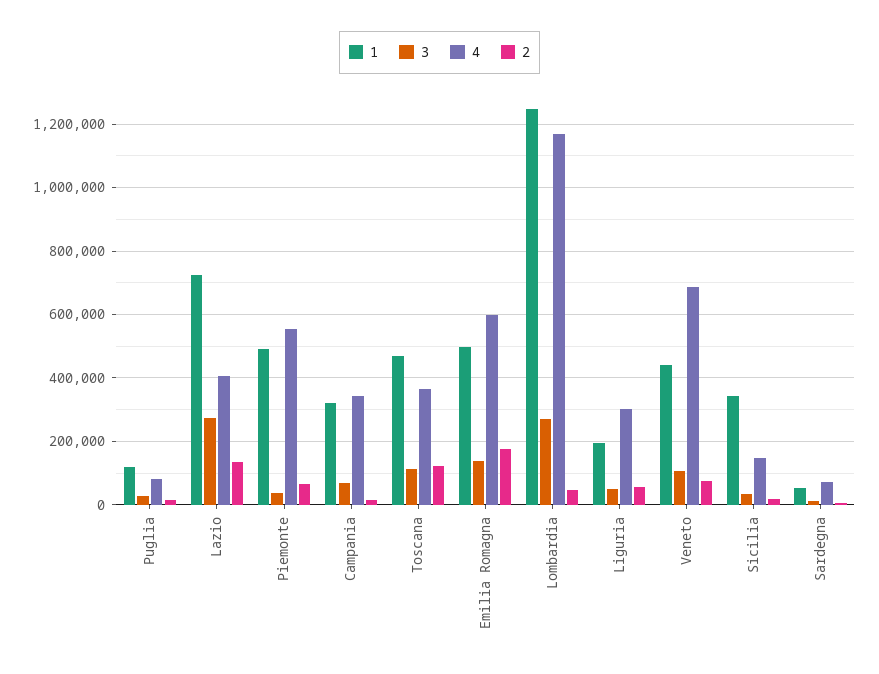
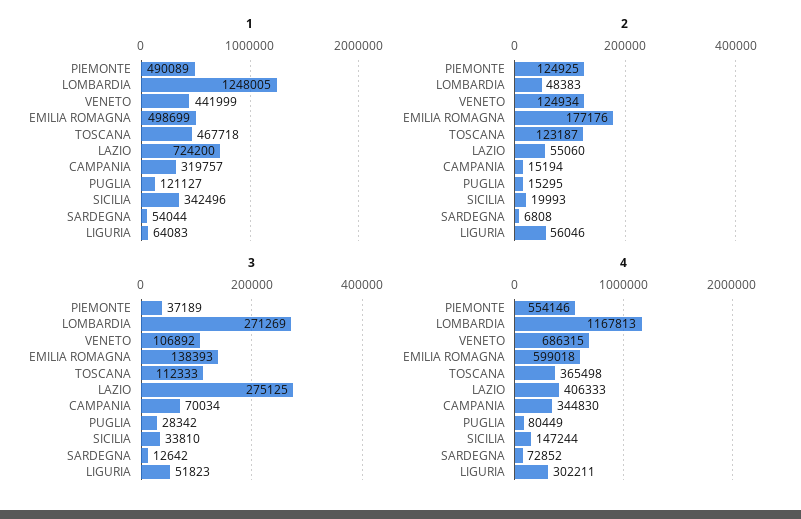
  {
    "1": {
      "Puglia": 121127,
      "Lazio": 724200,
      "Piemonte": 490089,
      "Campania": 319757,
      "Toscana": 467718,
      "Emilia Romagna": 498699,
      "Lombardia": 1248005,
-     "Liguria": 200000,
+     "Liguria": 64083,
      "Veneto": 441999,
      "Sicilia": 342496,
      "Sardegna": 54044
    },
    "3": {
      "Puglia": 28342,
      "Lazio": 275125,
      "Piemonte": 37189,
      "Campania": 70034,
      "Toscana": 112333,
      "Emilia Romagna": 138393,
      "Lombardia": 271269,
      "Liguria": 51823,
      "Veneto": 106892,
      "Sicilia": 33810,
      "Sardegna": 12642
    },
    "4": {
      "Puglia": 80449,
      "Lazio": 406333,
      "Piemonte": 554146,
      "Campania": 344830,
      "Toscana": 365498,
      "Emilia Romagna": 599018,
      "Lombardia": 1167813,
      "Liguria": 302211,
      "Veneto": 686315,
      "Sicilia": 147244,
      "Sardegna": 72852
    },
    "2": {
      "Puglia": 15295,
-     "Lazio": 140000,
+     "Lazio": 55060,
-     "Piemonte": 60000,
+     "Piemonte": 124925,
      "Campania": 15194,
      "Toscana": 123187,
      "Emilia Romagna": 177176,
      "Lombardia": 48383,
      "Liguria": 56046,
-     "Veneto": 80000,
+     "Veneto": 124934,
      "Sicilia": 19993,
      "Sardegna": 6808
    }
  }

